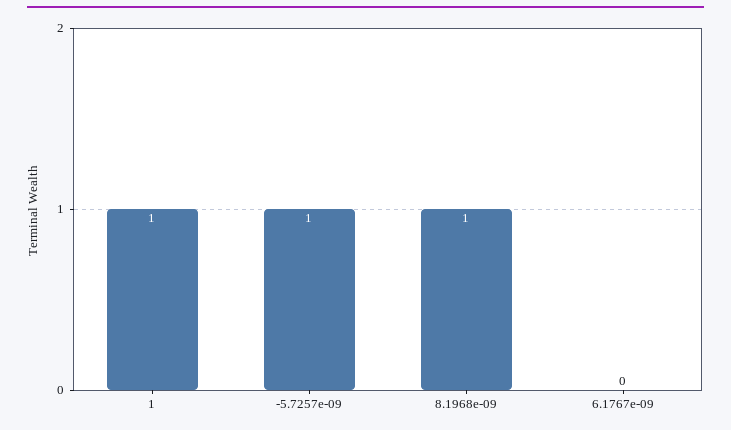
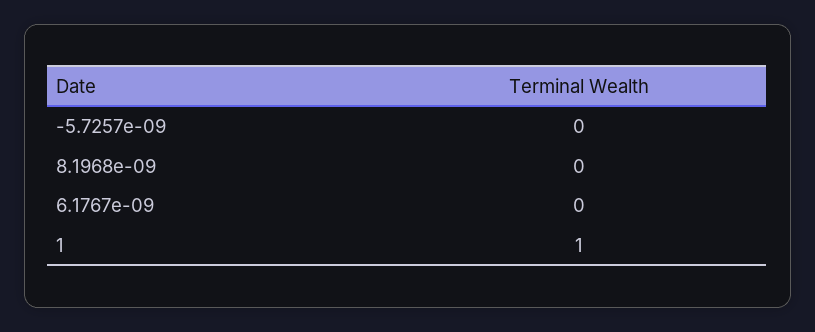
  {
    "1": 1,
-   "-5.7257e-09": 1,
+   "-5.7257e-09": 0,
-   "8.1968e-09": 1,
+   "8.1968e-09": 0,
    "6.1767e-09": 0
  }

